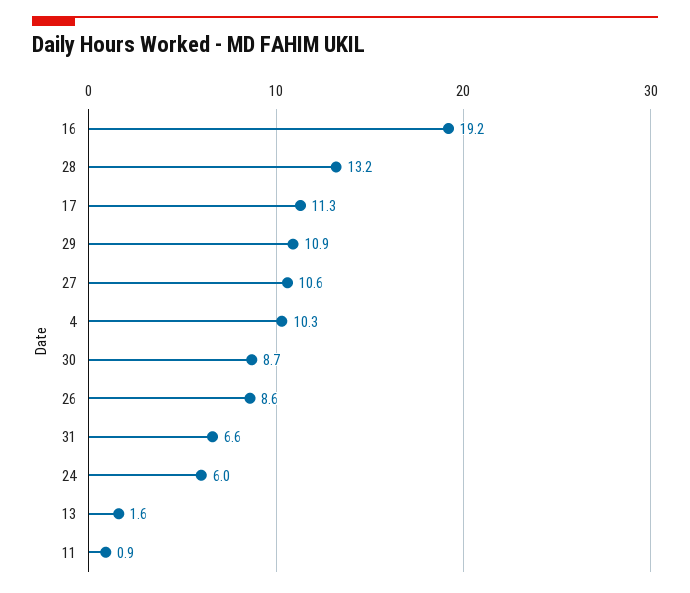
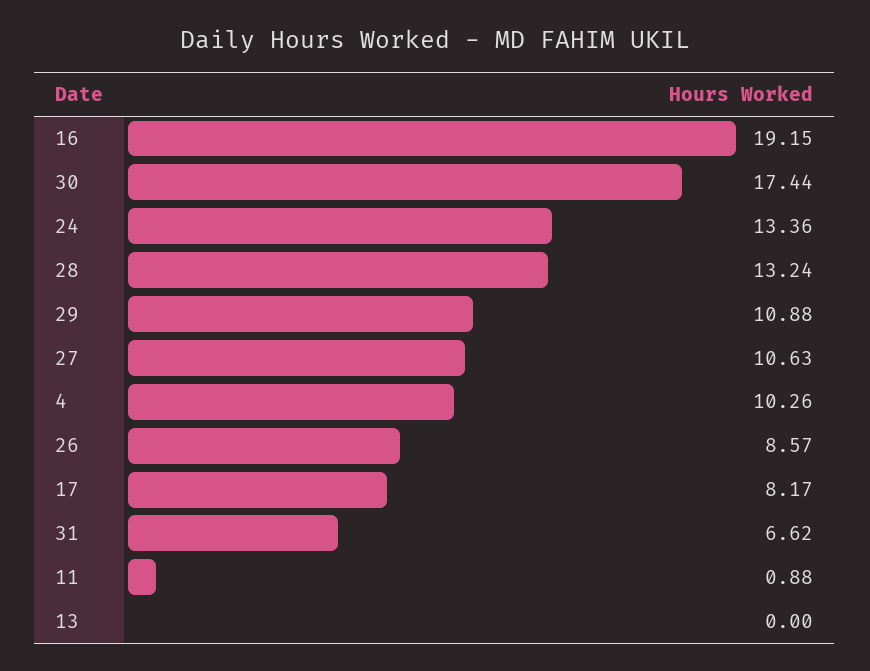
  {
    "16": 19.15,
    "28": 13.24,
-   "17": 11.3,
+   "17": 8.17,
    "29": 10.88,
    "27": 10.63,
    "4": 10.26,
-   "30": 8.7,
+   "30": 17.44,
    "26": 8.57,
    "31": 6.62,
-   "24": 6,
+   "24": 13.36,
-   "13": 1.6,
+   "13": 0,
    "11": 0.88
  }

